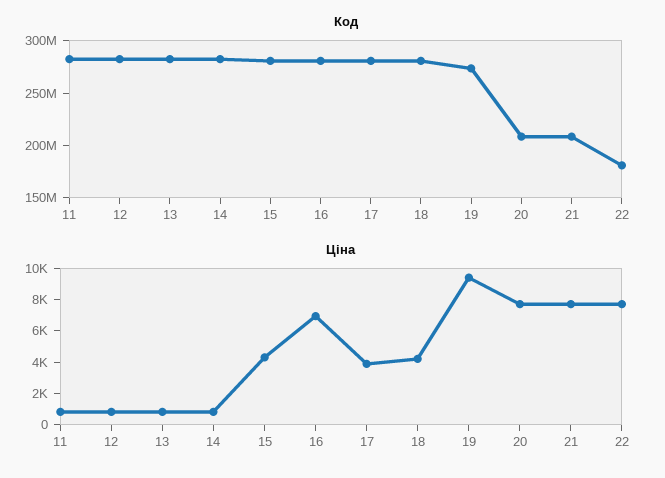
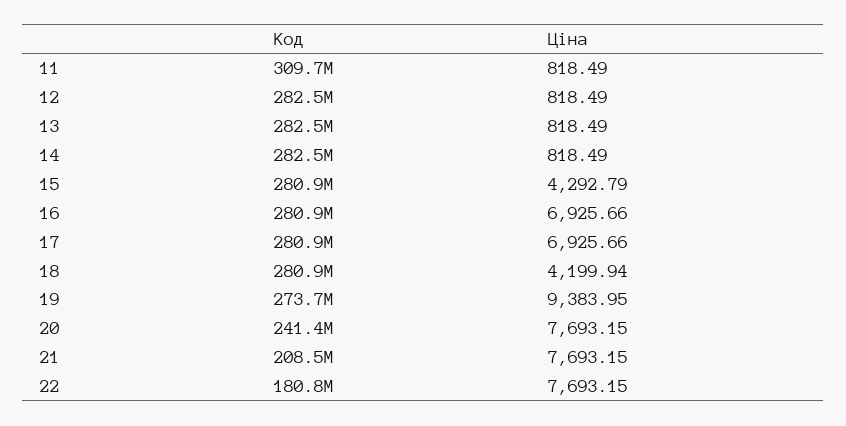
  {
    "Код": {
-     "11": 280000000,
+     "11": 309700000,
      "12": 282500000,
      "13": 282500000,
      "14": 282500000,
      "15": 280900000,
      "16": 280900000,
      "17": 280900000,
      "18": 280900000,
      "19": 273700000,
-     "20": 210000000,
+     "20": 241400000,
      "21": 208500000,
      "22": 180800000
    },
    "Ціна": {
      "11": 818.49,
      "12": 818.49,
      "13": 818.49,
      "14": 818.49,
      "15": 4292.79,
      "16": 6925.66,
-     "17": 4000,
+     "17": 6925.66,
      "18": 4199.94,
      "19": 9383.95,
      "20": 7693.15,
      "21": 7693.15,
      "22": 7693.15
    }
  }

